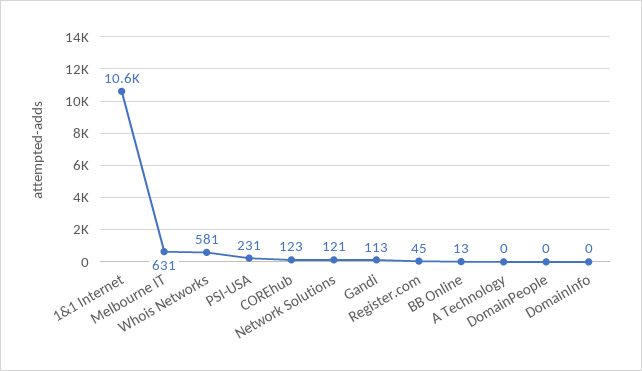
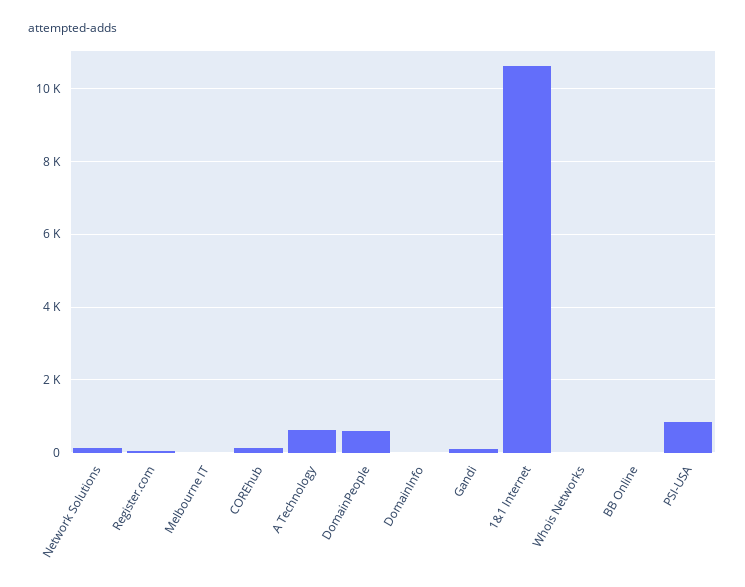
  {
    "1&1 Internet": 10600,
-   "Melbourne IT": 631,
+   "Melbourne IT": 0,
-   "Whois Networks": 581,
+   "Whois Networks": 0,
-   "PSI-USA": 231,
+   "PSI-USA": 800,
    "COREhub": 123,
    "Network Solutions": 121,
    "Gandi": 113,
    "Register.com": 45,
    "BB Online": 13,
-   "A Technology": 0,
+   "A Technology": 600,
-   "DomainPeople": 0,
+   "DomainPeople": 600,
    "DomainInfo": 0
  }

